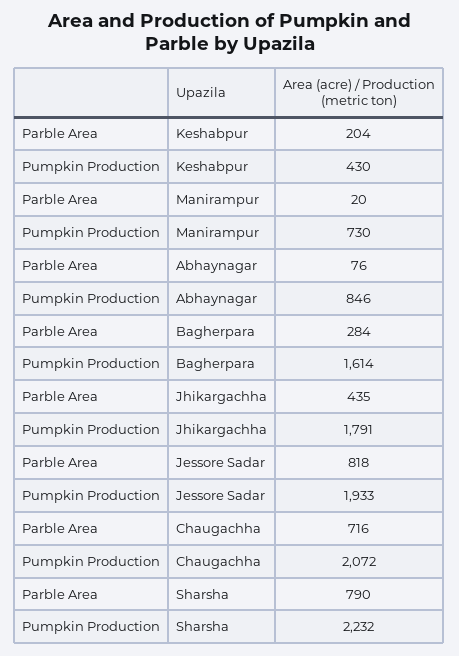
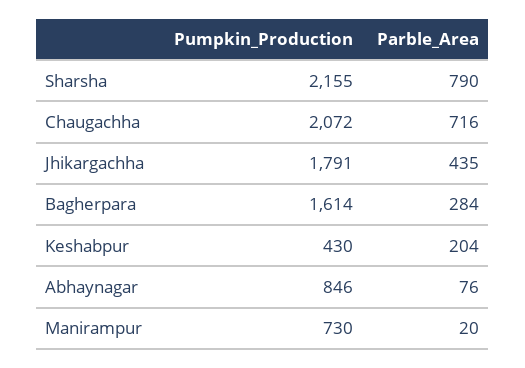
  {
    "Parble Area": {
      "Keshabpur": 204,
      "Manirampur": 20,
      "Abhaynagar": 76,
      "Bagherpara": 284,
      "Jhikargachha": 435,
-     "Jessore Sadar": 818,
      "Chaugachha": 716,
      "Sharsha": 790
    },
    "Pumpkin Production": {
      "Keshabpur": 430,
      "Manirampur": 730,
      "Abhaynagar": 846,
      "Bagherpara": 1614,
      "Jhikargachha": 1791,
-     "Jessore Sadar": 1933,
      "Chaugachha": 2072,
-     "Sharsha": 2232
+     "Sharsha": 2155
    }
  }

